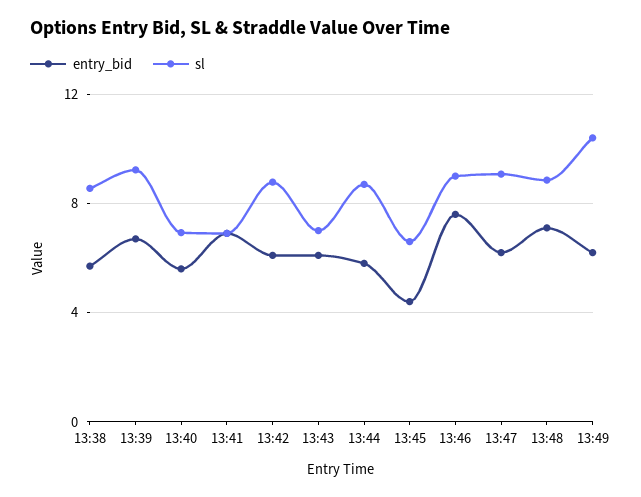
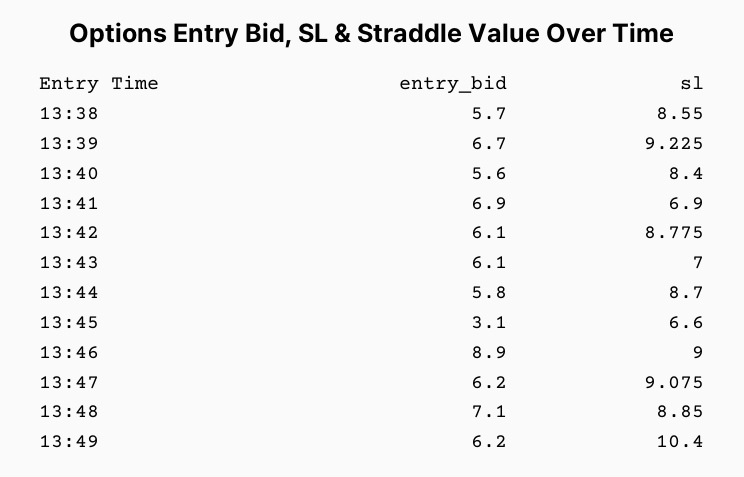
  {
    "entry_bid": {
      "13:38": 5.7,
      "13:39": 6.7,
      "13:40": 5.6,
      "13:41": 6.9,
      "13:42": 6.1,
      "13:43": 6.1,
      "13:44": 5.8,
-     "13:45": 4.5,
+     "13:45": 3.1,
-     "13:46": 7.5,
+     "13:46": 8.9,
      "13:47": 6.2,
      "13:48": 7.1,
      "13:49": 6.2
    },
    "sl": {
      "13:38": 8.55,
      "13:39": 9.225,
-     "13:40": 7,
+     "13:40": 8.4,
      "13:41": 6.9,
      "13:42": 8.775,
      "13:43": 7,
      "13:44": 8.7,
      "13:45": 6.6,
      "13:46": 9,
      "13:47": 9.075,
      "13:48": 8.85,
      "13:49": 10.4
    }
  }

